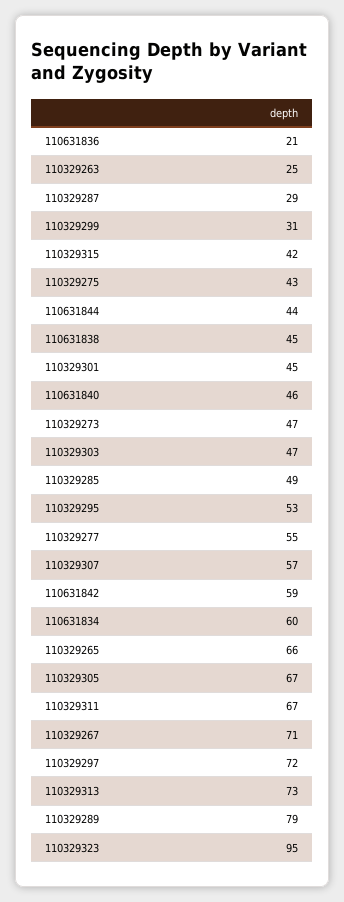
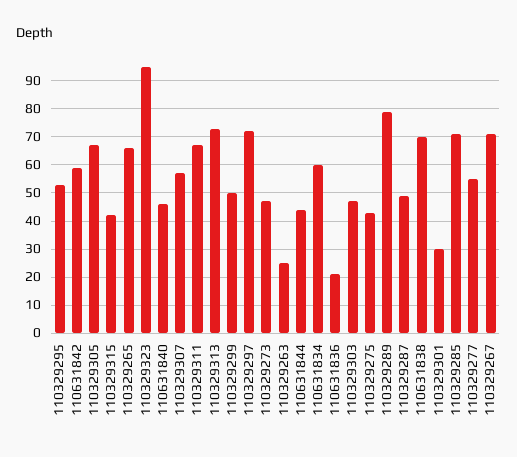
  {
    "110631836": 21,
    "110329263": 25,
-   "110329287": 29,
+   "110329287": 50,
-   "110329299": 31,
+   "110329299": 50,
    "110329315": 42,
    "110329275": 43,
    "110631844": 44,
-   "110631838": 45,
+   "110631838": 70,
-   "110329301": 45,
+   "110329301": 30,
    "110631840": 46,
    "110329273": 47,
    "110329303": 47,
-   "110329285": 49,
+   "110329285": 70,
    "110329295": 53,
    "110329277": 55,
    "110329307": 57,
    "110631842": 59,
    "110631834": 60,
    "110329265": 66,
    "110329305": 67,
    "110329311": 67,
    "110329267": 71,
    "110329297": 72,
    "110329313": 73,
    "110329289": 79,
    "110329323": 95
  }

